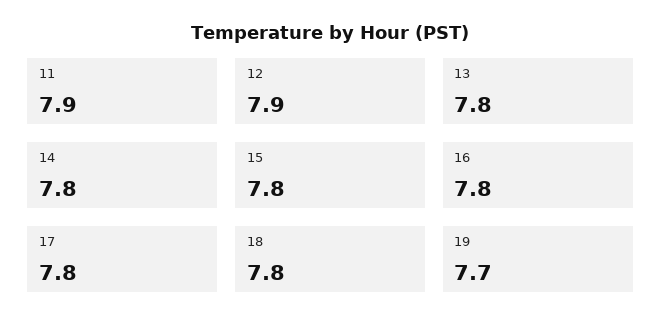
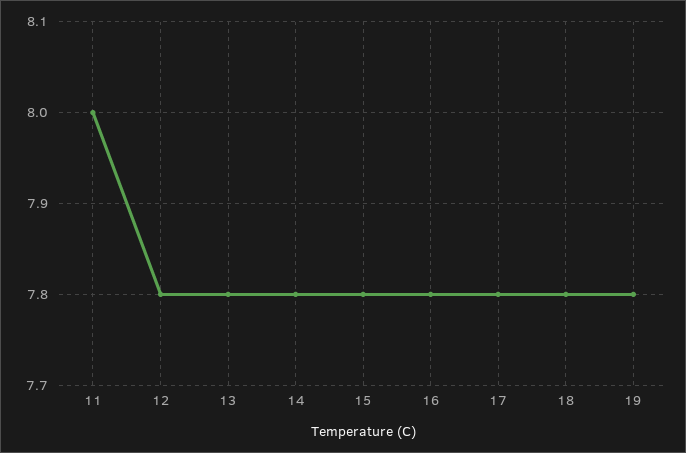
  {
-   "11": 7.9,
+   "11": 8,
-   "12": 7.9,
+   "12": 7.8,
    "13": 7.8,
    "14": 7.8,
    "15": 7.8,
    "16": 7.8,
    "17": 7.8,
    "18": 7.8,
-   "19": 7.7
+   "19": 7.8
  }

